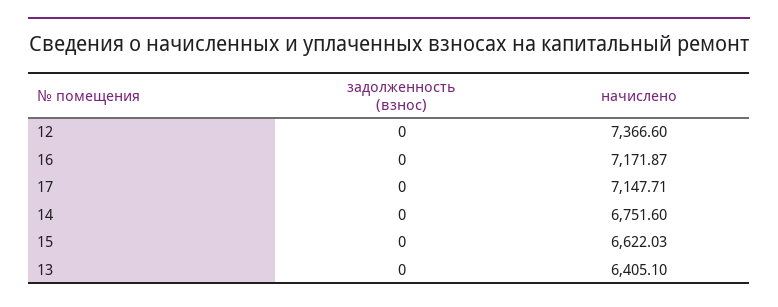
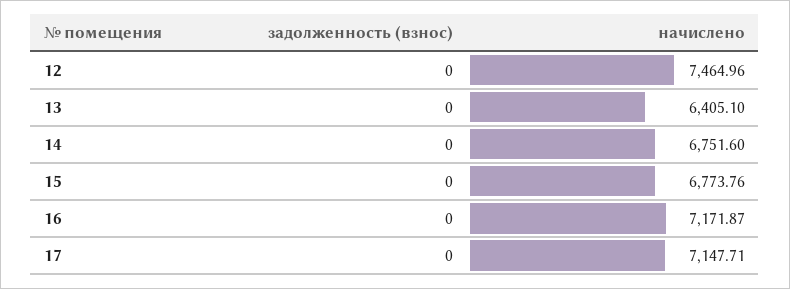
  {
    "задолженность (взнос)": {
      "12": 0,
      "16": 0,
      "17": 0,
      "14": 0,
      "15": 0,
      "13": 0
    },
    "начислено": {
-     "12": 7366.6,
+     "12": 7464.96,
      "16": 7171.87,
      "17": 7147.71,
      "14": 6751.6,
-     "15": 6622.03,
+     "15": 6773.76,
      "13": 6405.1
    }
  }

